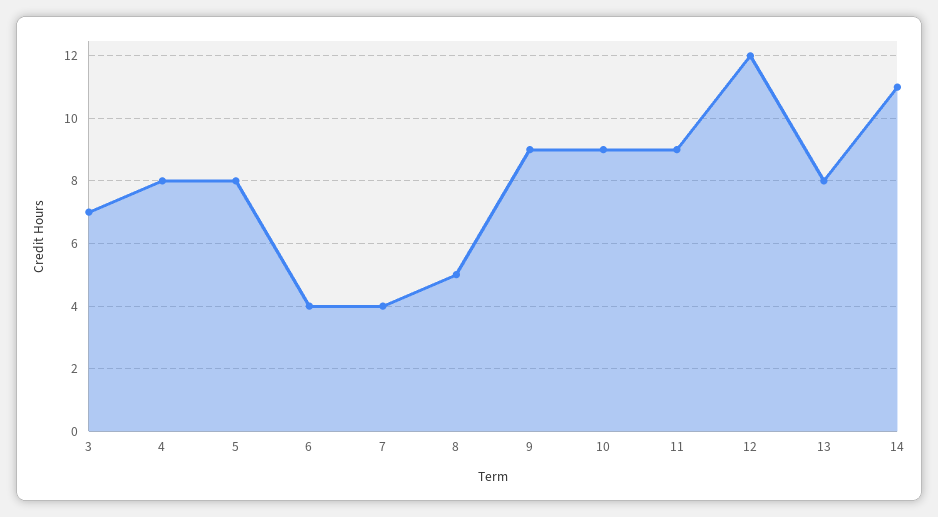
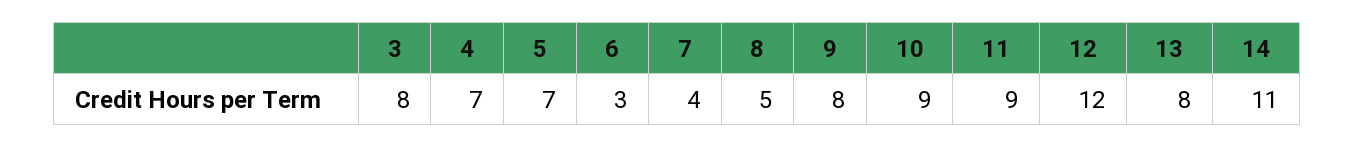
  {
-   "3": 7,
+   "3": 8,
-   "4": 8,
+   "4": 7,
-   "5": 8,
+   "5": 7,
-   "6": 4,
+   "6": 3,
    "7": 4,
    "8": 5,
-   "9": 9,
+   "9": 8,
    "10": 9,
    "11": 9,
    "12": 12,
    "13": 8,
    "14": 11
  }

